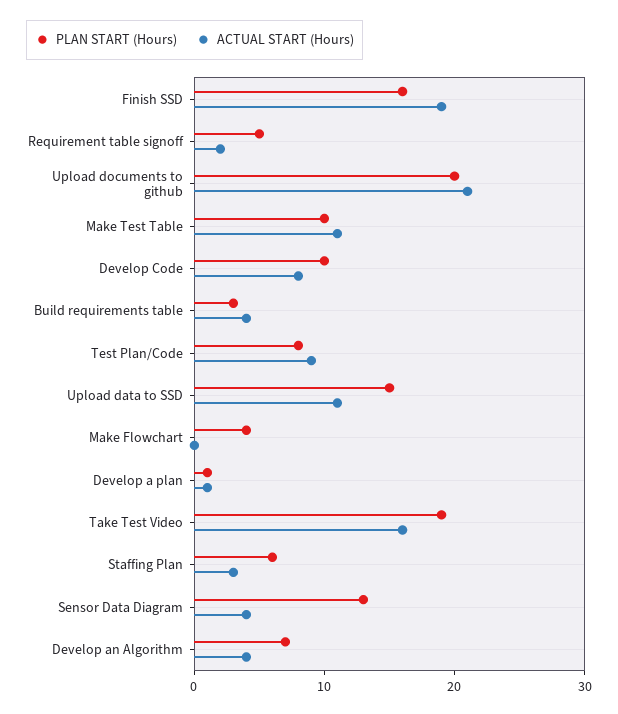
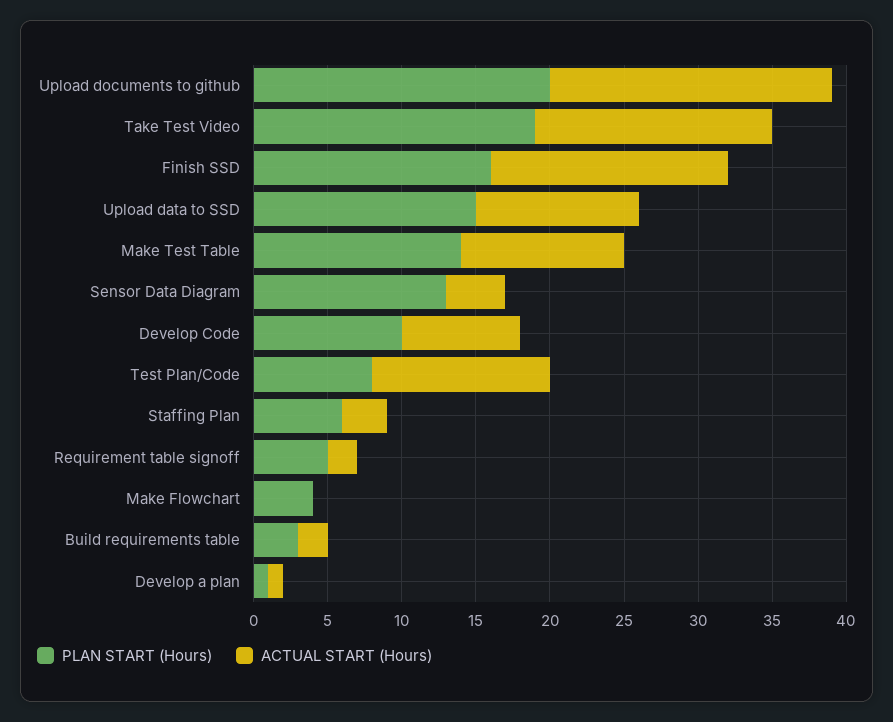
  {
    "PLAN START (Hours)": {
      "Finish SSD": 16,
      "Requirement table signoff": 5,
      "Upload documents to github": 20,
-     "Make Test Table": 10,
+     "Make Test Table": 14,
      "Develop Code": 10,
      "Build requirements table": 3,
      "Test Plan/Code": 8,
      "Upload data to SSD": 15,
      "Make Flowchart": 4,
      "Develop a plan": 1,
      "Take Test Video": 19,
      "Staffing Plan": 6,
-     "Sensor Data Diagram": 13,
+     "Sensor Data Diagram": 13
-     "Develop an Algorithm": 7
    },
    "ACTUAL START (Hours)": {
-     "Finish SSD": 19,
+     "Finish SSD": 16,
      "Requirement table signoff": 2,
-     "Upload documents to github": 21,
+     "Upload documents to github": 19,
      "Make Test Table": 11,
      "Develop Code": 8,
-     "Build requirements table": 4,
+     "Build requirements table": 2,
-     "Test Plan/Code": 9,
+     "Test Plan/Code": 12,
      "Upload data to SSD": 11,
      "Make Flowchart": 0,
      "Develop a plan": 1,
      "Take Test Video": 16,
      "Staffing Plan": 3,
-     "Sensor Data Diagram": 4,
+     "Sensor Data Diagram": 4
-     "Develop an Algorithm": 4
    }
  }

